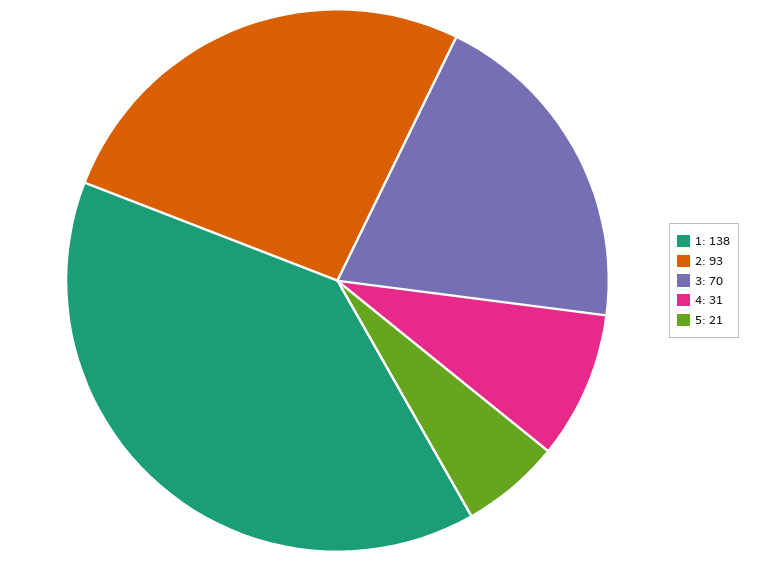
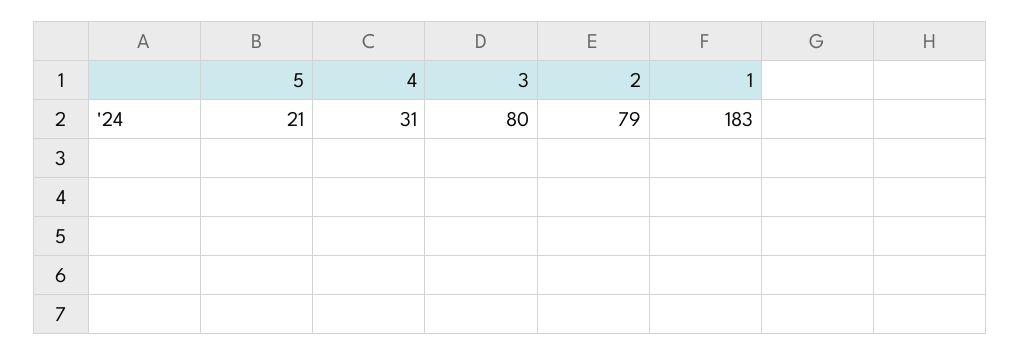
  {
-   "1": 138,
+   "1": 183,
-   "2": 93,
+   "2": 79,
-   "3": 70,
+   "3": 80,
    "4": 31,
    "5": 21
  }

